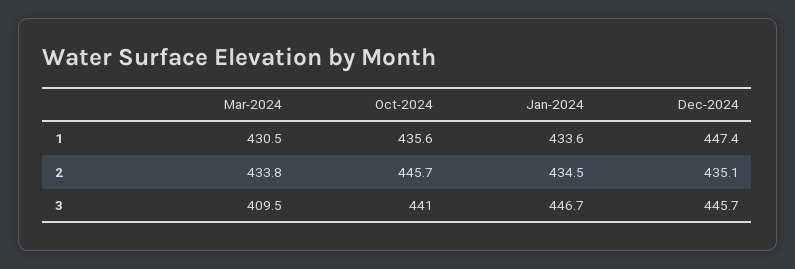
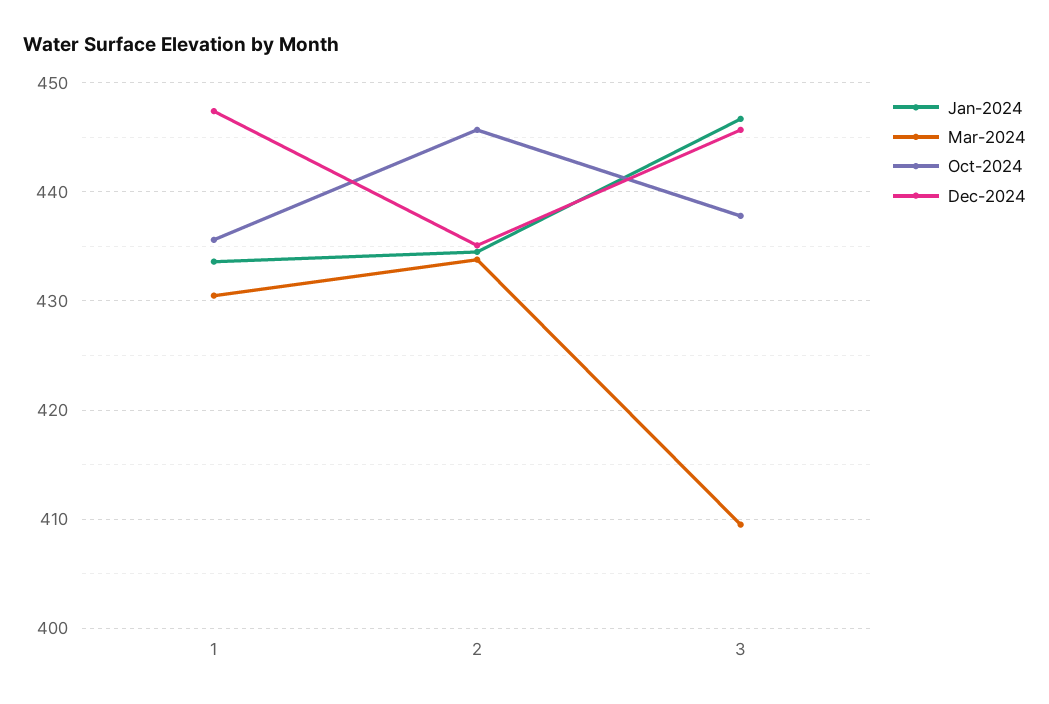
  {
    "Mar-2024": {
      "1": 430.5,
      "2": 433.8,
      "3": 409.5
    },
    "Oct-2024": {
      "1": 435.6,
      "2": 445.7,
-     "3": 441
+     "3": 438
    },
    "Jan-2024": {
      "1": 433.6,
      "2": 434.5,
      "3": 446.7
    },
    "Dec-2024": {
      "1": 447.4,
      "2": 435.1,
      "3": 445.7
    }
  }

